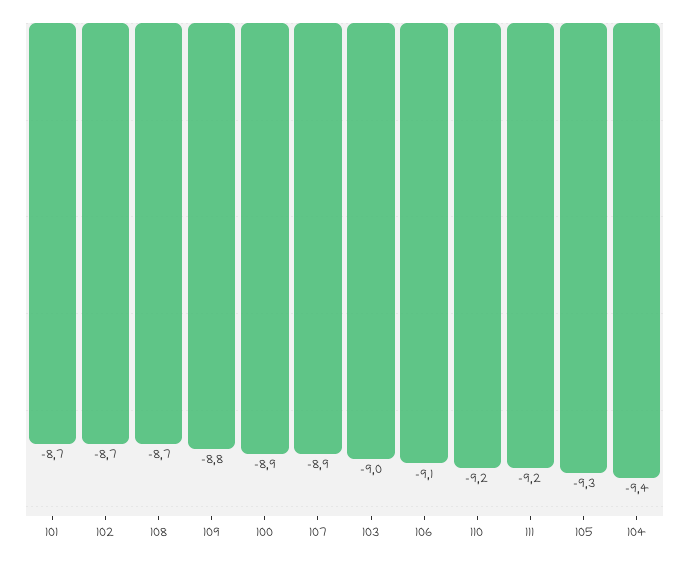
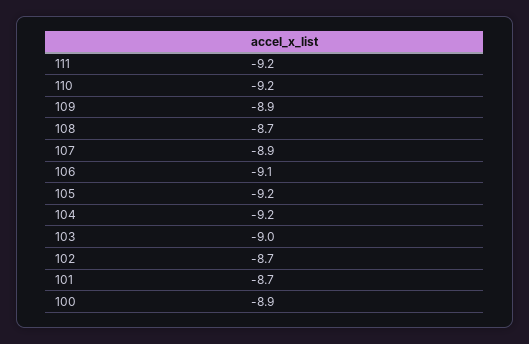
  {
    "101": -8.7,
    "102": -8.7,
    "108": -8.7,
-   "109": -8.8,
+   "109": -8.9,
    "100": -8.9,
    "107": -8.9,
    "103": -9,
    "106": -9.1,
    "110": -9.2,
    "111": -9.2,
-   "105": -9.3,
+   "105": -9.2,
-   "104": -9.4
+   "104": -9.2
  }

